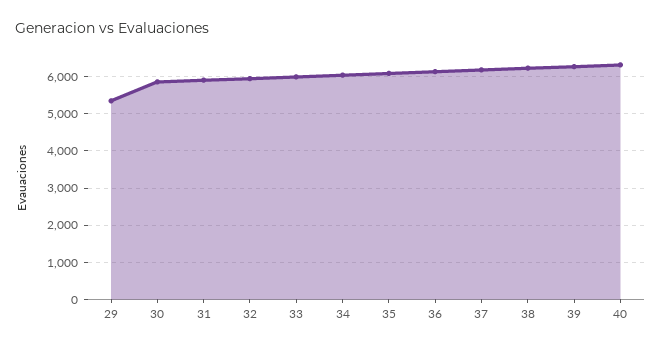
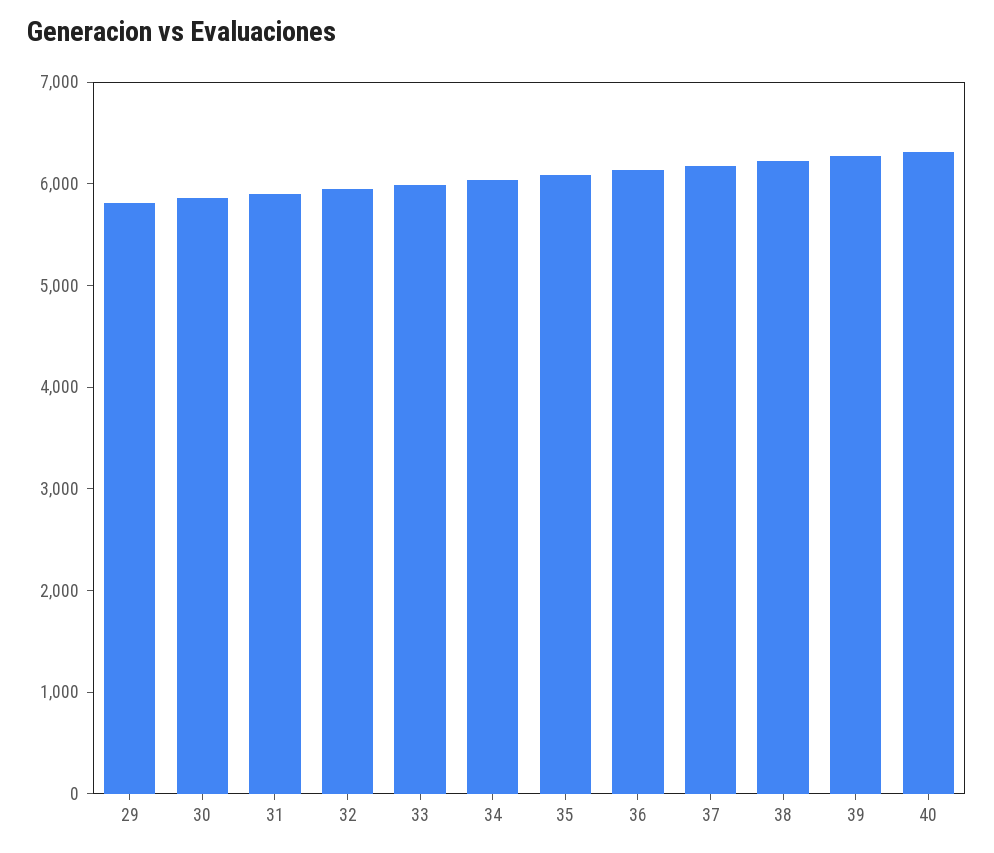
  {
-   "29": 5400,
+   "29": 5800,
    "30": 5800,
    "31": 6000,
    "32": 6000,
    "33": 6000,
    "34": 6000,
    "35": 6000,
    "36": 6200,
    "37": 6200,
    "38": 6200,
    "39": 6200,
    "40": 6400
  }

